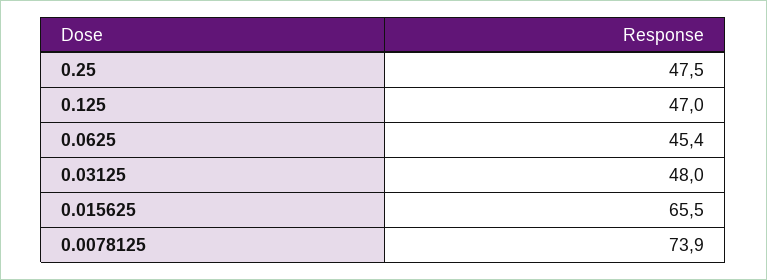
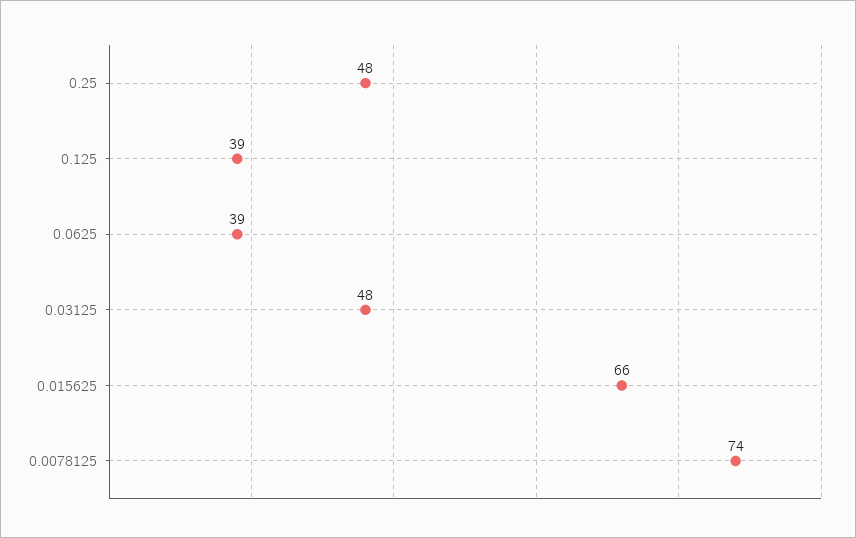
  {
    "0.25": 47.5,
-   "0.125": 47,
+   "0.125": 39,
-   "0.0625": 45.4,
+   "0.0625": 39,
    "0.03125": 48,
    "0.015625": 65.5,
    "0.0078125": 73.9
  }

